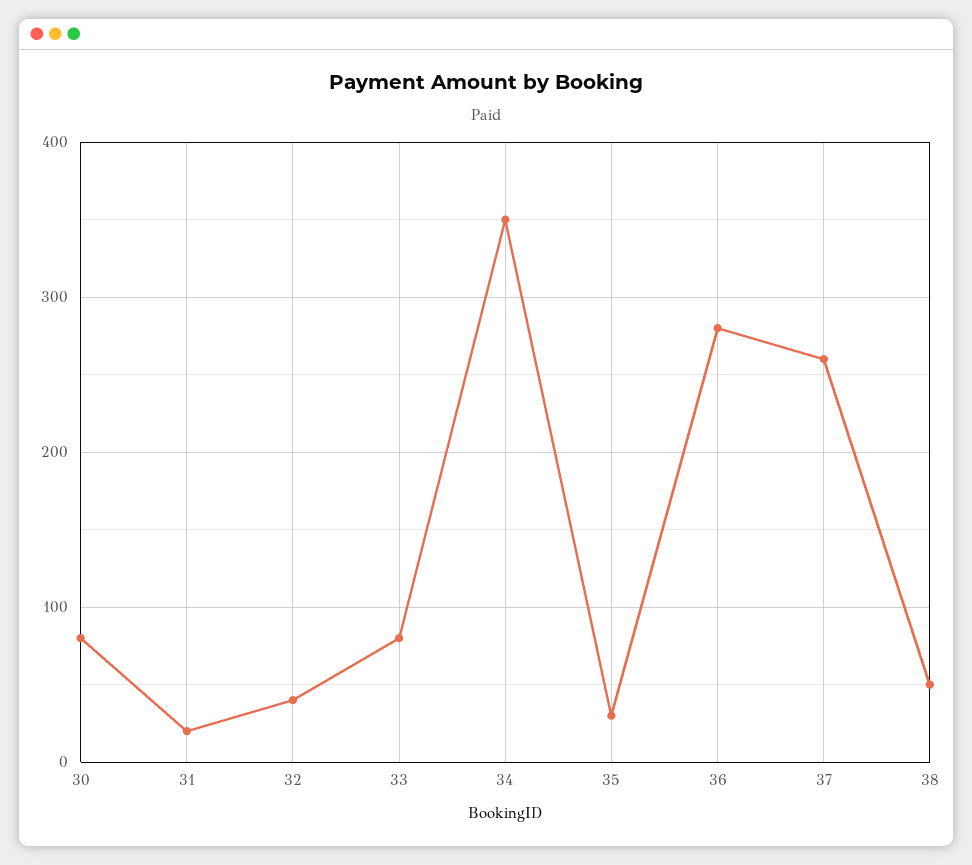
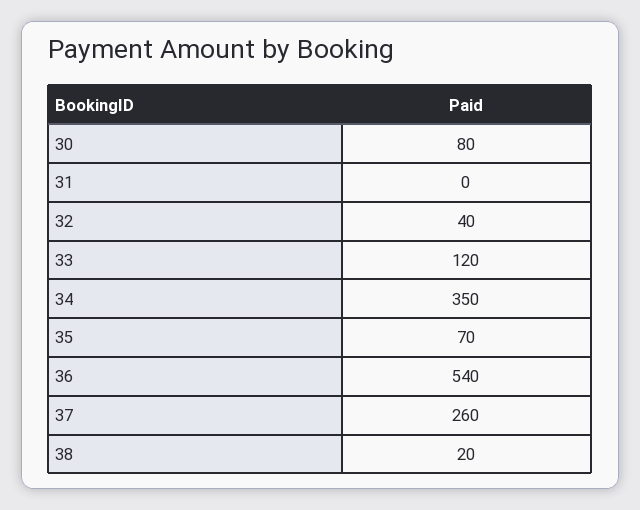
  {
    "30": 80,
-   "31": 20,
+   "31": 0,
    "32": 40,
-   "33": 80,
+   "33": 120,
    "34": 350,
-   "35": 30,
+   "35": 70,
-   "36": 280,
+   "36": 540,
    "37": 260,
-   "38": 50
+   "38": 20
  }

